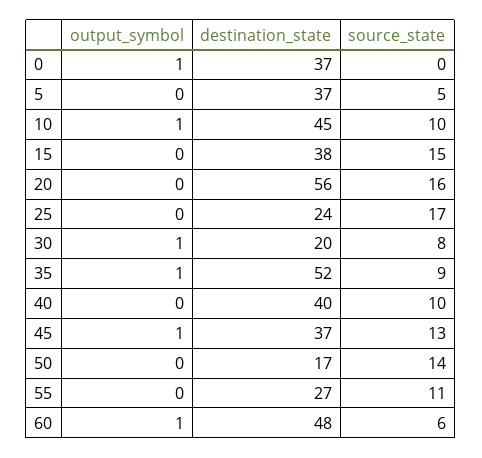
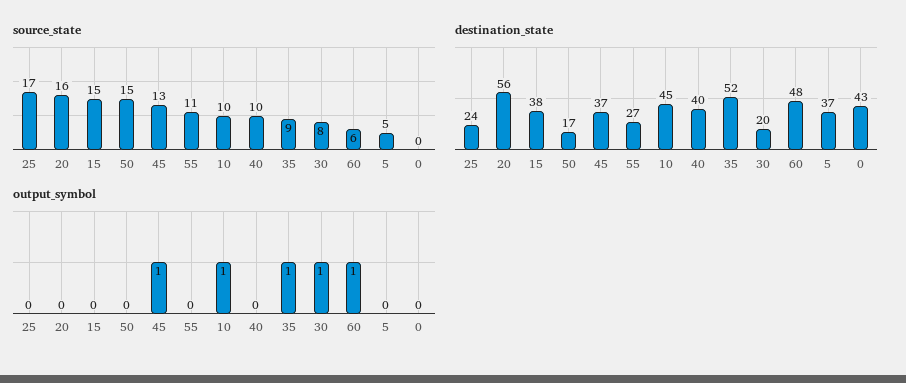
  {
    "output_symbol": {
-     "0": 1,
+     "0": 0,
      "5": 0,
      "10": 1,
      "15": 0,
      "20": 0,
      "25": 0,
      "30": 1,
      "35": 1,
      "40": 0,
      "45": 1,
      "50": 0,
      "55": 0,
      "60": 1
    },
    "destination_state": {
-     "0": 37,
+     "0": 43,
      "5": 37,
      "10": 45,
      "15": 38,
      "20": 56,
      "25": 24,
      "30": 20,
      "35": 52,
      "40": 40,
      "45": 37,
      "50": 17,
      "55": 27,
      "60": 48
    },
    "source_state": {
      "0": 0,
      "5": 5,
      "10": 10,
      "15": 15,
      "20": 16,
      "25": 17,
      "30": 8,
      "35": 9,
      "40": 10,
      "45": 13,
-     "50": 14,
+     "50": 15,
      "55": 11,
      "60": 6
    }
  }

